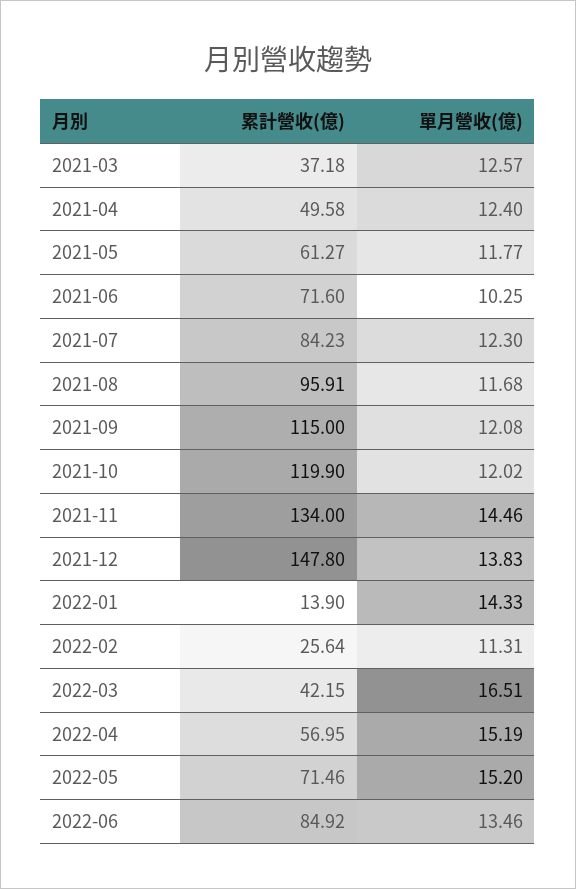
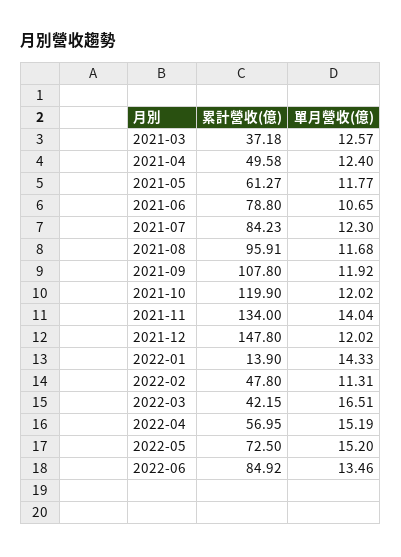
  {
    "累計營收(億)": {
      "2021-03": 37.18,
      "2021-04": 49.58,
      "2021-05": 61.27,
-     "2021-06": 71.6,
+     "2021-06": 78.8,
      "2021-07": 84.23,
      "2021-08": 95.91,
-     "2021-09": 115,
+     "2021-09": 107.8,
      "2021-10": 119.9,
      "2021-11": 134,
      "2021-12": 147.8,
      "2022-01": 13.9,
-     "2022-02": 25.64,
+     "2022-02": 47.8,
      "2022-03": 42.15,
      "2022-04": 56.95,
-     "2022-05": 71.46,
+     "2022-05": 72.5,
      "2022-06": 84.92
    },
    "單月營收(億)": {
      "2021-03": 12.57,
      "2021-04": 12.4,
      "2021-05": 11.77,
-     "2021-06": 10.25,
+     "2021-06": 10.65,
      "2021-07": 12.3,
      "2021-08": 11.68,
-     "2021-09": 12.08,
+     "2021-09": 11.92,
      "2021-10": 12.02,
-     "2021-11": 14.46,
+     "2021-11": 14.04,
-     "2021-12": 13.83,
+     "2021-12": 12.02,
      "2022-01": 14.33,
      "2022-02": 11.31,
      "2022-03": 16.51,
      "2022-04": 15.19,
      "2022-05": 15.2,
      "2022-06": 13.46
    }
  }

